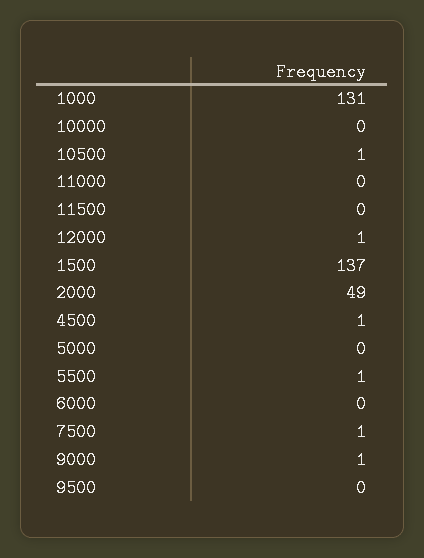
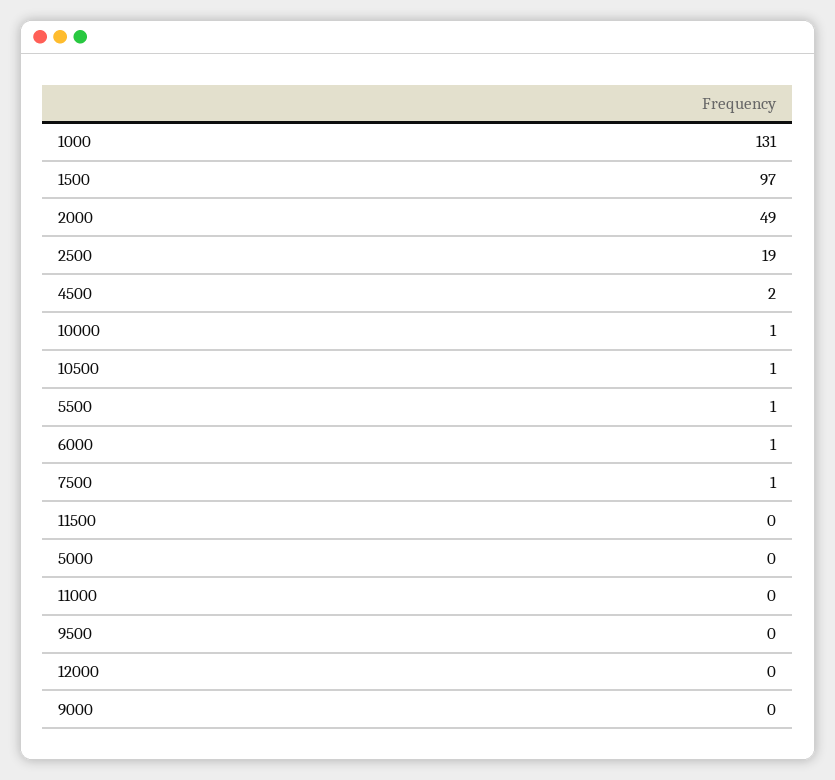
  {
    "1000": 131,
-   "10000": 0,
+   "10000": 1,
    "10500": 1,
    "11000": 0,
    "11500": 0,
-   "12000": 1,
+   "12000": 0,
-   "1500": 137,
+   "1500": 97,
    "2000": 49,
-   "4500": 1,
+   "4500": 2,
    "5000": 0,
    "5500": 1,
-   "6000": 0,
+   "6000": 1,
    "7500": 1,
-   "9000": 1,
+   "9000": 0,
-   "9500": 0
+   "9500": 0,
+   "2500": 19
  }

